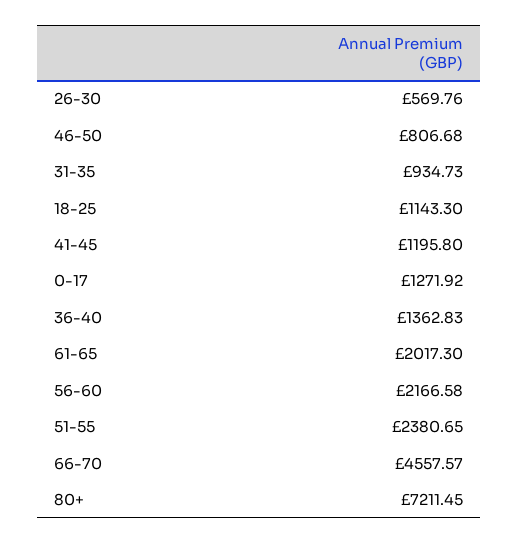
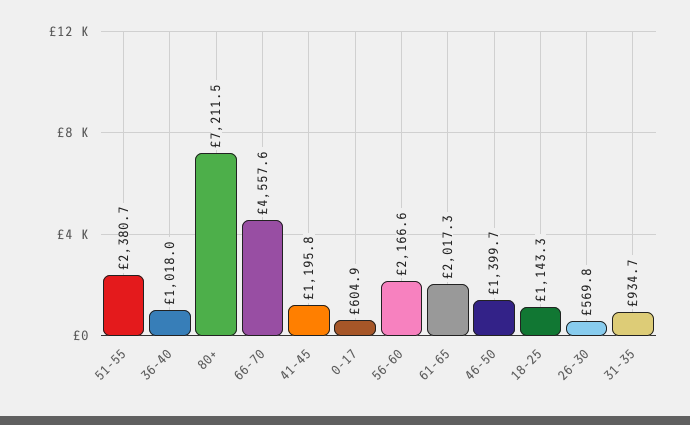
  {
    "26-30": 569.76,
-   "46-50": 806.68,
+   "46-50": 1399.7,
    "31-35": 934.73,
    "18-25": 1143.3,
    "41-45": 1195.8,
-   "0-17": 1271.92,
+   "0-17": 604.9,
-   "36-40": 1362.83,
+   "36-40": 1018,
    "61-65": 2017.3,
    "56-60": 2166.58,
    "51-55": 2380.65,
    "66-70": 4557.57,
    "80+": 7211.45
  }

